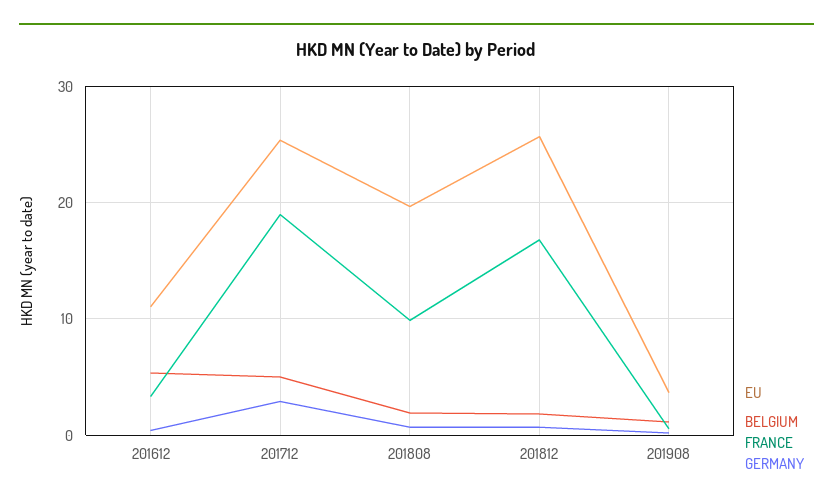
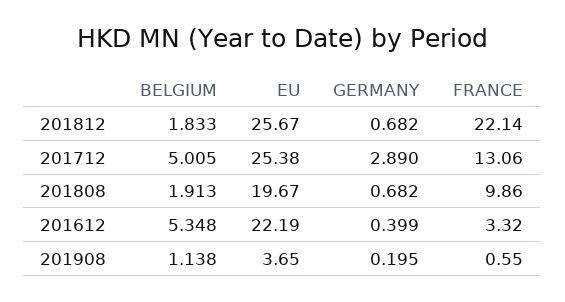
  {
    "EU": {
-     "201612": 11,
+     "201612": 22.19,
      "201712": 25.38,
      "201808": 19.67,
      "201812": 25.67,
      "201908": 3.65
    },
    "BELGIUM": {
      "201612": 5.348,
      "201712": 5.005,
      "201808": 1.913,
      "201812": 1.833,
      "201908": 1.138
    },
    "FRANCE": {
      "201612": 3.32,
-     "201712": 19,
+     "201712": 13.06,
      "201808": 9.86,
-     "201812": 17,
+     "201812": 22.14,
      "201908": 0.55
    },
    "GERMANY": {
      "201612": 0.399,
      "201712": 2.89,
      "201808": 0.682,
      "201812": 0.682,
      "201908": 0.195
    }
  }

